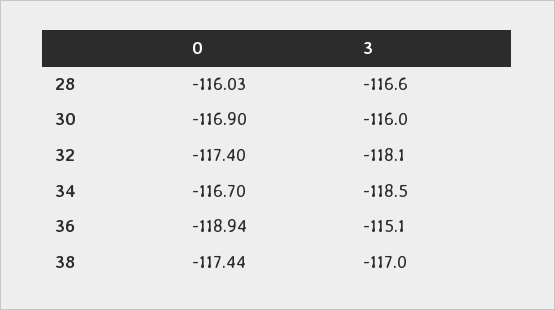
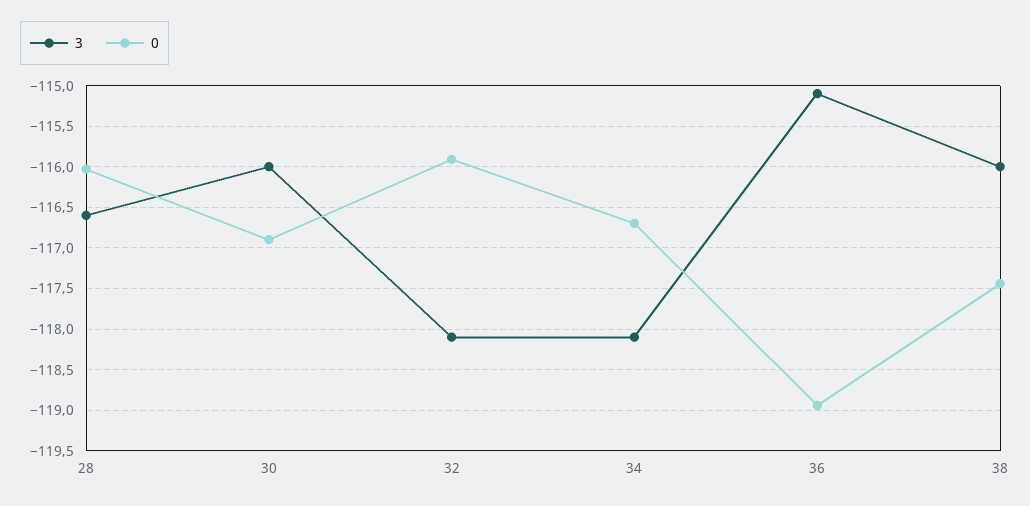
  {
    "0": {
      "28": -116.03,
      "30": -116.9,
-     "32": -117.4,
+     "32": -115.9,
      "34": -116.7,
      "36": -118.94,
      "38": -117.44
    },
    "3": {
      "28": -116.6,
      "30": -116,
      "32": -118.1,
-     "34": -118.5,
+     "34": -118.1,
      "36": -115.1,
-     "38": -117
+     "38": -116
    }
  }

